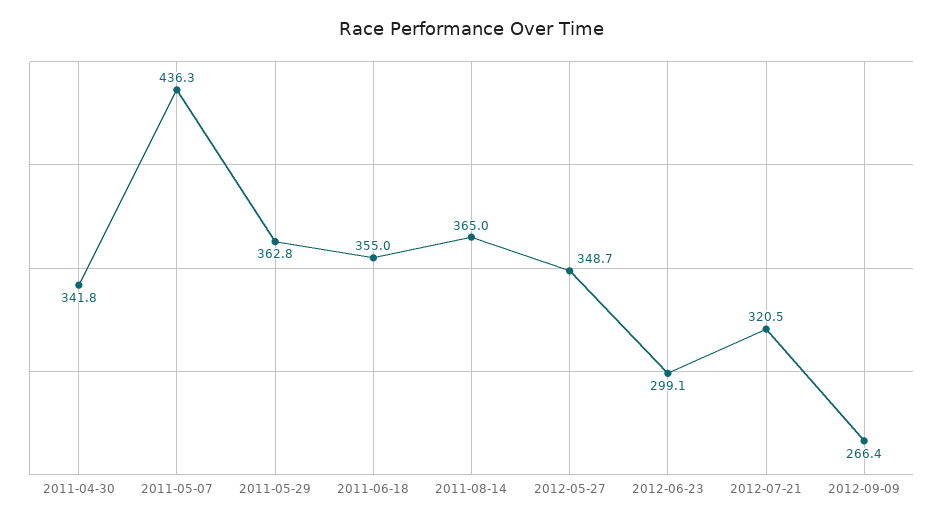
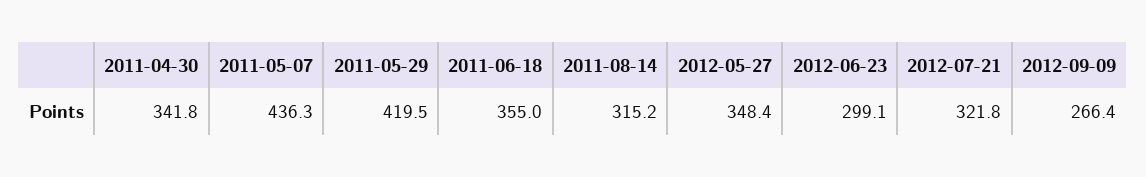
  {
    "2011-04-30": 341.8,
    "2011-05-07": 436.3,
-   "2011-05-29": 362.8,
+   "2011-05-29": 419.5,
    "2011-06-18": 355,
-   "2011-08-14": 365,
+   "2011-08-14": 315.2,
-   "2012-05-27": 348.7,
+   "2012-05-27": 348.4,
    "2012-06-23": 299.1,
-   "2012-07-21": 320.5,
+   "2012-07-21": 321.8,
    "2012-09-09": 266.4
  }

